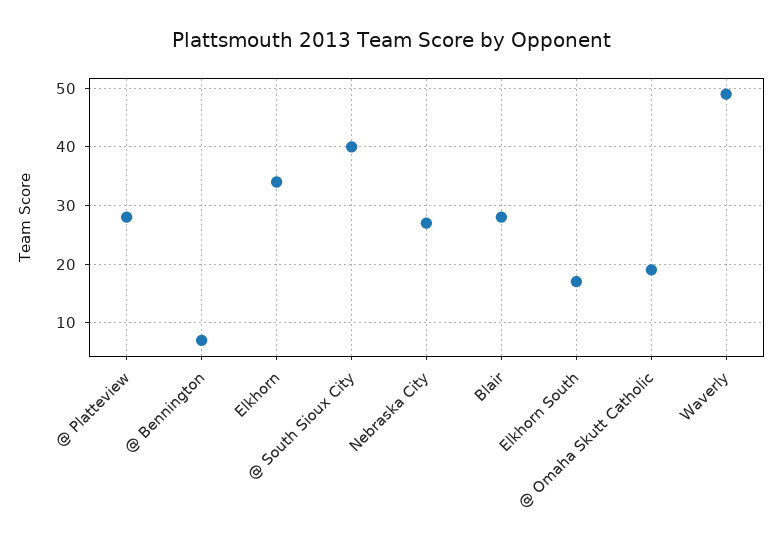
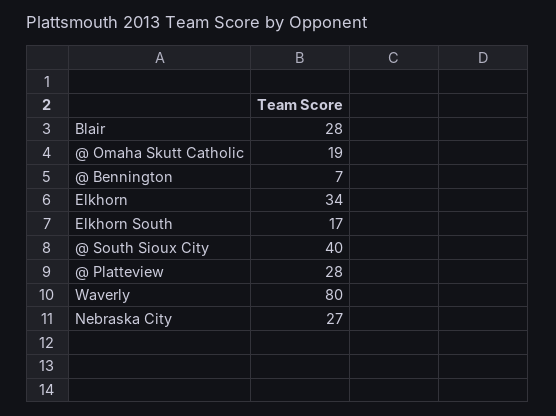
  {
    "@ Platteview": 28,
    "@ Bennington": 7,
    "Elkhorn": 34,
    "@ South Sioux City": 40,
    "Nebraska City": 27,
    "Blair": 28,
    "Elkhorn South": 17,
    "@ Omaha Skutt Catholic": 19,
-   "Waverly": 50
+   "Waverly": 80
  }

